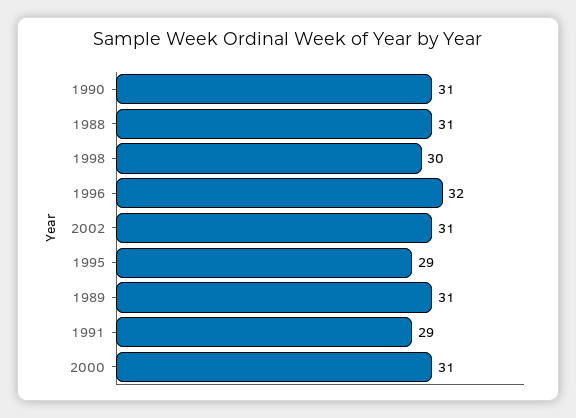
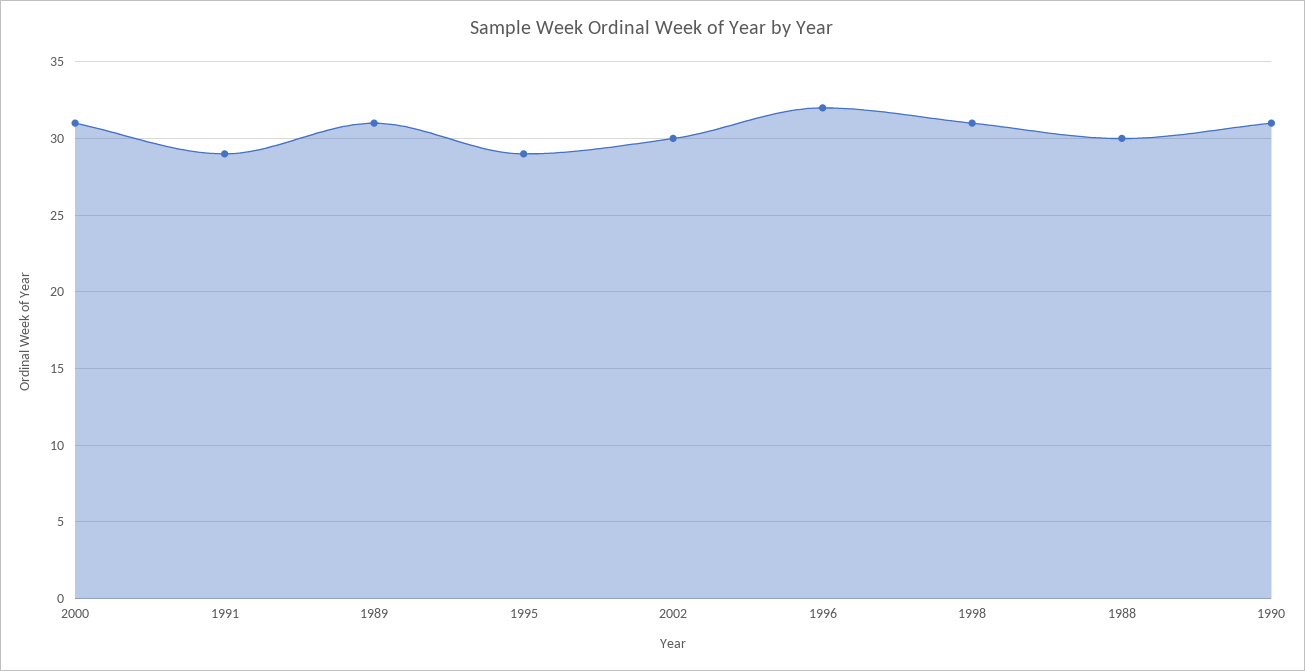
  {
    "1990": 31,
-   "1988": 31,
+   "1988": 30,
-   "1998": 30,
+   "1998": 31,
    "1996": 32,
-   "2002": 31,
+   "2002": 30,
    "1995": 29,
    "1989": 31,
    "1991": 29,
    "2000": 31
  }

